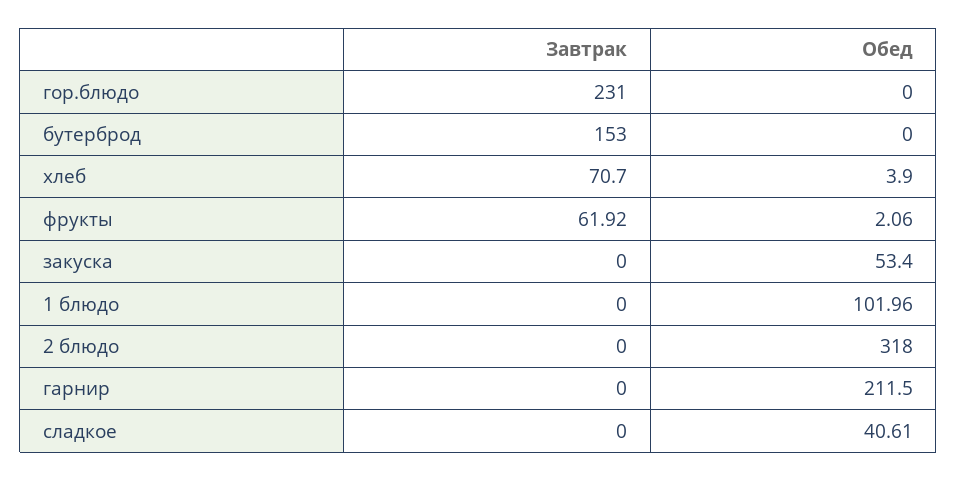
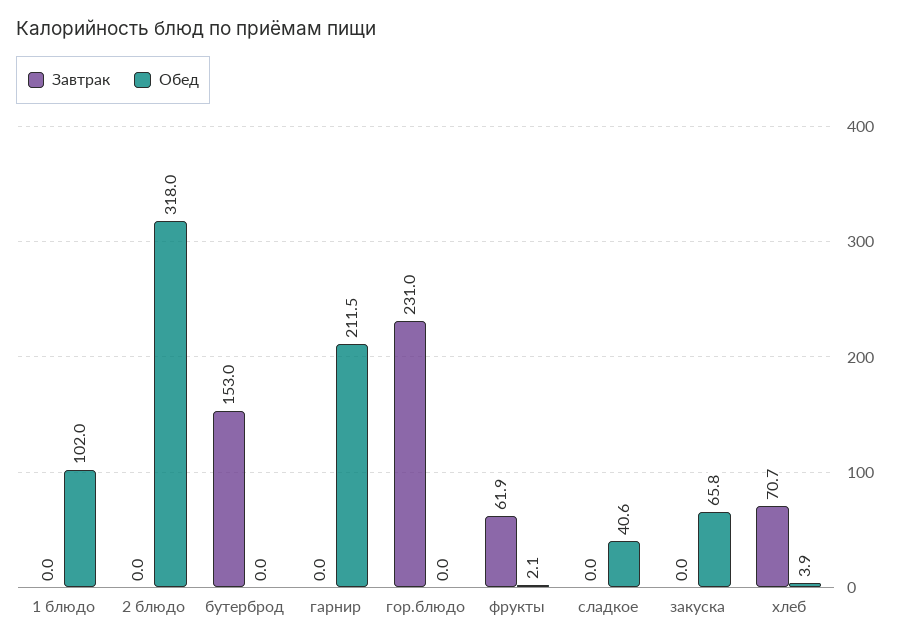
  {
    "Завтрак": {
      "гор.блюдо": 231,
      "бутерброд": 153,
      "хлеб": 70.7,
      "фрукты": 61.92,
      "закуска": 0,
      "1 блюдо": 0,
      "2 блюдо": 0,
      "гарнир": 0,
      "сладкое": 0
    },
    "Обед": {
      "гор.блюдо": 0,
      "бутерброд": 0,
      "хлеб": 3.9,
      "фрукты": 2.06,
-     "закуска": 53.4,
+     "закуска": 65.8,
      "1 блюдо": 101.96,
      "2 блюдо": 318,
      "гарнир": 211.5,
      "сладкое": 40.61
    }
  }

